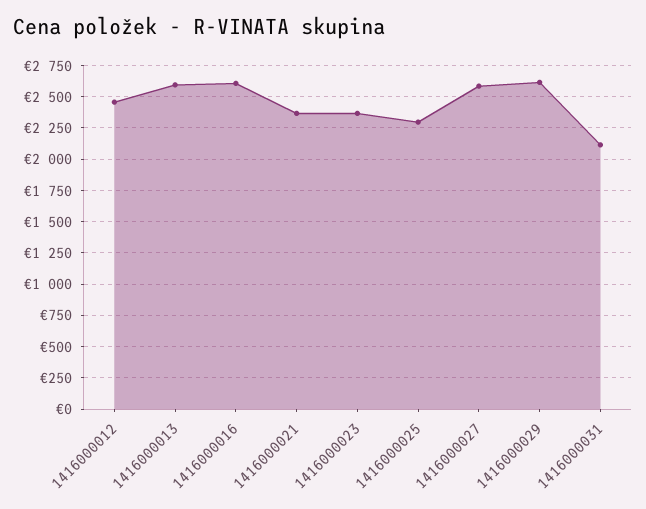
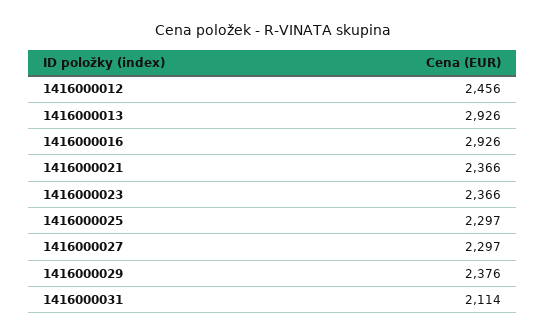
  {
    "1416000012": 2456,
-   "1416000013": 2600,
+   "1416000013": 2926,
-   "1416000016": 2600,
+   "1416000016": 2926,
    "1416000021": 2366,
    "1416000023": 2366,
    "1416000025": 2297,
-   "1416000027": 2600,
+   "1416000027": 2297,
-   "1416000029": 2600,
+   "1416000029": 2376,
    "1416000031": 2114
  }

